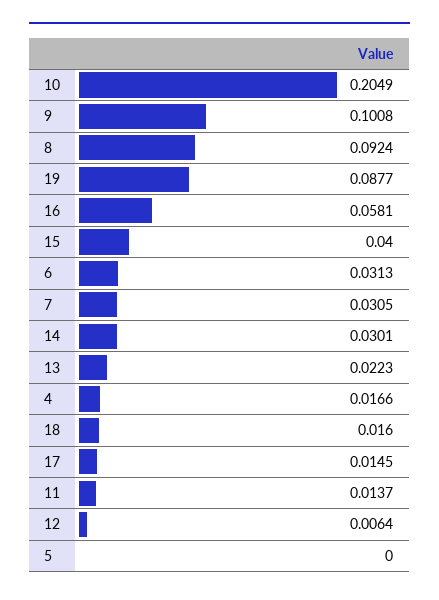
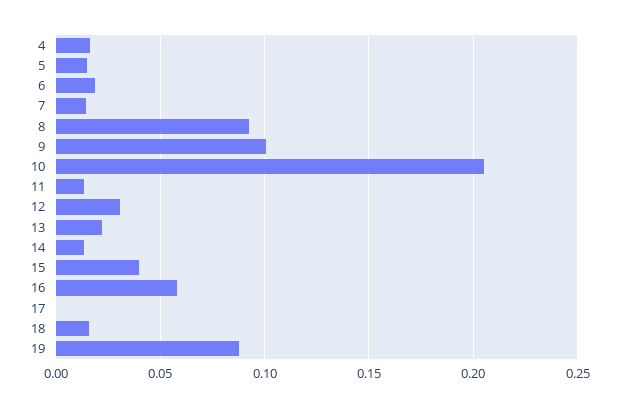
  {
    "10": 0.2049,
    "9": 0.1008,
    "8": 0.0924,
    "19": 0.0877,
    "16": 0.0581,
    "15": 0.04,
-   "6": 0.0313,
+   "6": 0.02,
-   "7": 0.0305,
+   "7": 0.015,
-   "14": 0.0301,
+   "14": 0.015,
    "13": 0.0223,
    "4": 0.0166,
    "18": 0.016,
-   "17": 0.0145,
+   "17": 0,
    "11": 0.0137,
-   "12": 0.0064,
+   "12": 0.03,
-   "5": 0
+   "5": 0.015
  }

